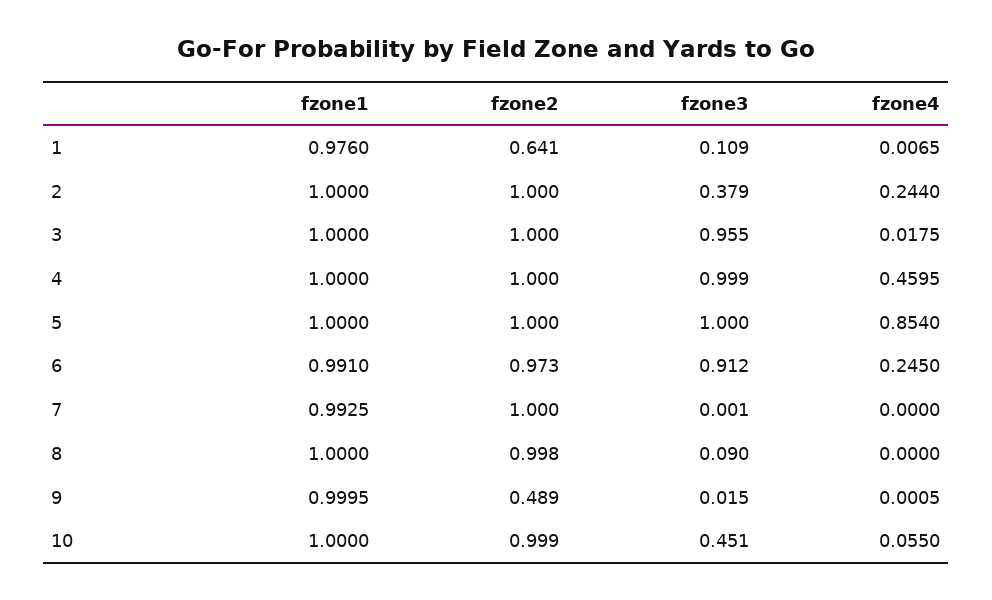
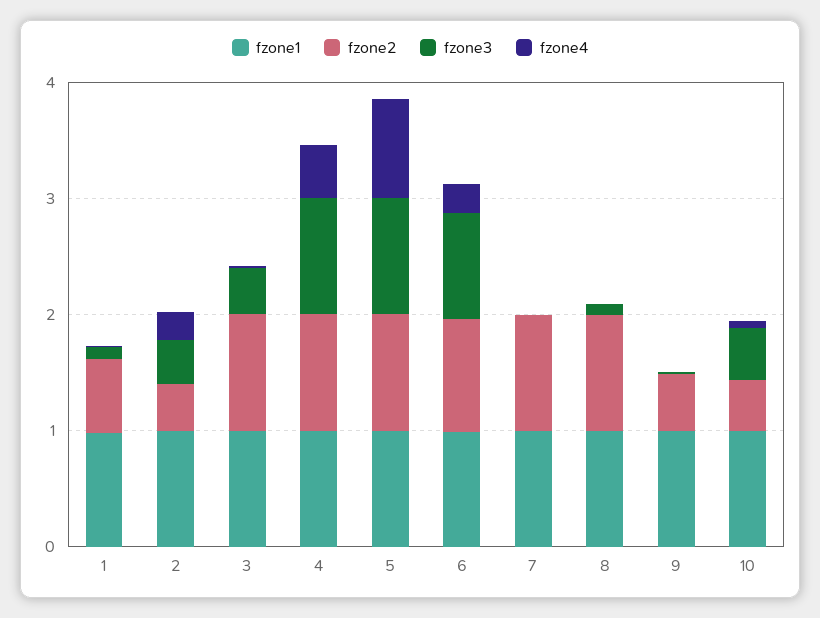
  {
    "fzone1": {
      "1": 0.976,
      "2": 1,
      "3": 1,
      "4": 1,
      "5": 1,
      "6": 0.991,
      "7": 0.9925,
      "8": 1,
      "9": 0.9995,
      "10": 1
    },
    "fzone2": {
      "1": 0.641,
-     "2": 1,
+     "2": 0.4,
      "3": 1,
      "4": 1,
      "5": 1,
      "6": 0.973,
      "7": 1,
      "8": 0.998,
      "9": 0.489,
-     "10": 0.999
+     "10": 0.4
    },
    "fzone3": {
      "1": 0.109,
      "2": 0.379,
-     "3": 0.955,
+     "3": 0.4,
      "4": 0.999,
      "5": 1,
      "6": 0.912,
      "7": 0.001,
      "8": 0.09,
      "9": 0.015,
      "10": 0.451
    },
    "fzone4": {
      "1": 0.0065,
      "2": 0.244,
      "3": 0.0175,
      "4": 0.4595,
      "5": 0.854,
      "6": 0.245,
      "7": 0,
      "8": 0,
      "9": 0.0005,
      "10": 0.055
    }
  }

